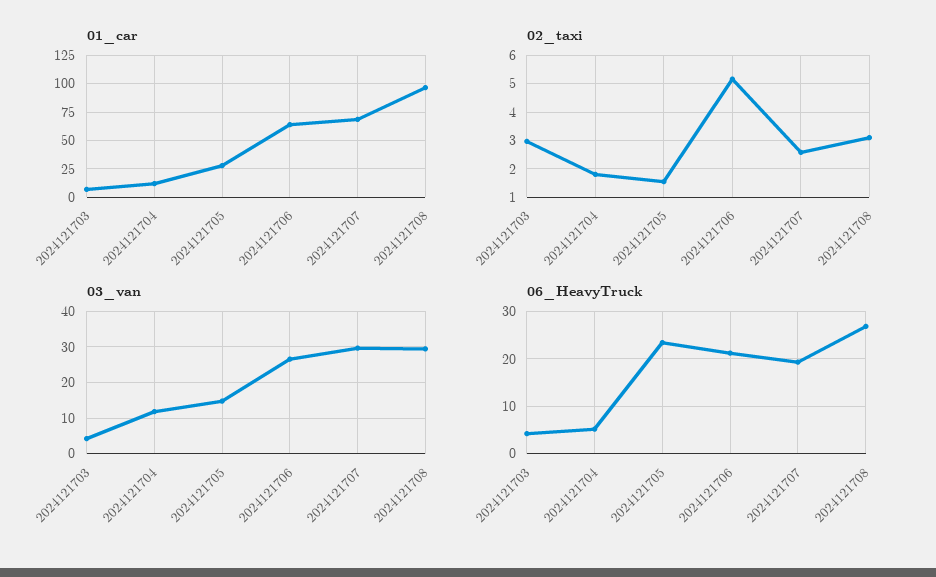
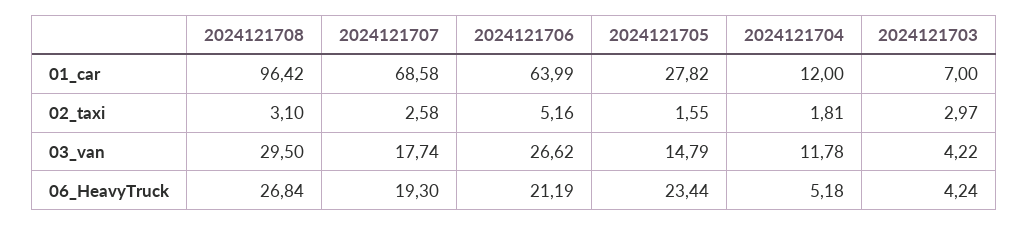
  {
    "01_car": {
      "2024121703": 7,
      "2024121704": 12,
      "2024121705": 27.82,
      "2024121706": 63.99,
      "2024121707": 68.58,
      "2024121708": 96.42
    },
    "02_taxi": {
      "2024121703": 2.97,
      "2024121704": 1.81,
      "2024121705": 1.55,
      "2024121706": 5.16,
      "2024121707": 2.58,
      "2024121708": 3.1
    },
    "03_van": {
      "2024121703": 4.22,
      "2024121704": 11.78,
      "2024121705": 14.79,
      "2024121706": 26.62,
-     "2024121707": 30,
+     "2024121707": 17.74,
      "2024121708": 29.5
    },
    "06_HeavyTruck": {
      "2024121703": 4.24,
      "2024121704": 5.18,
      "2024121705": 23.44,
      "2024121706": 21.19,
      "2024121707": 19.3,
      "2024121708": 26.84
    }
  }

